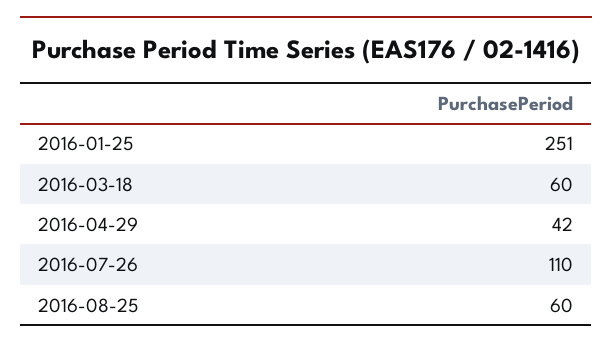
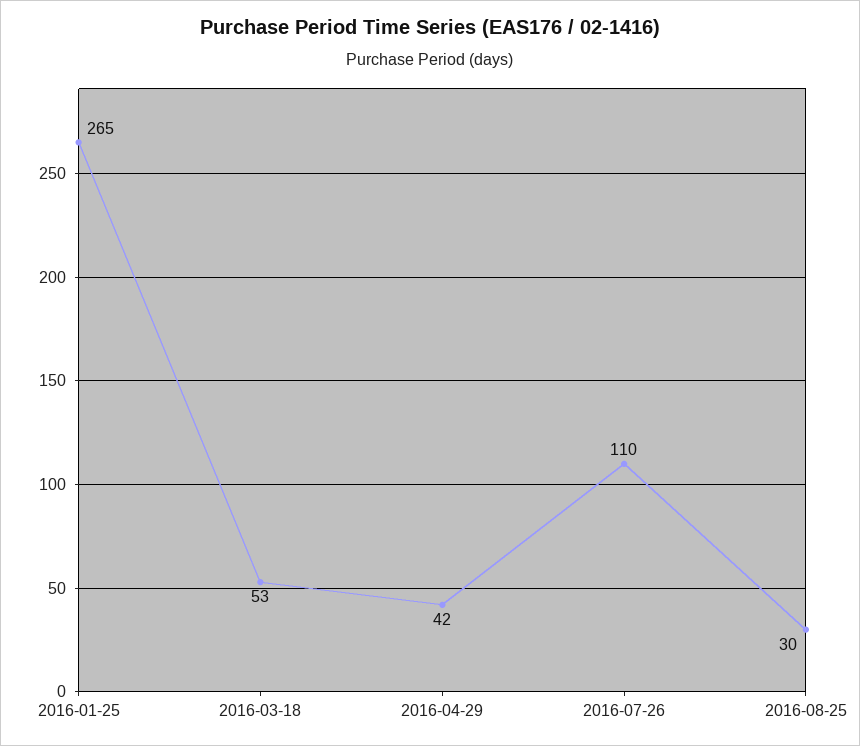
  {
-   "2016-01-25": 251,
+   "2016-01-25": 265,
-   "2016-03-18": 60,
+   "2016-03-18": 53,
    "2016-04-29": 42,
    "2016-07-26": 110,
-   "2016-08-25": 60
+   "2016-08-25": 30
  }

